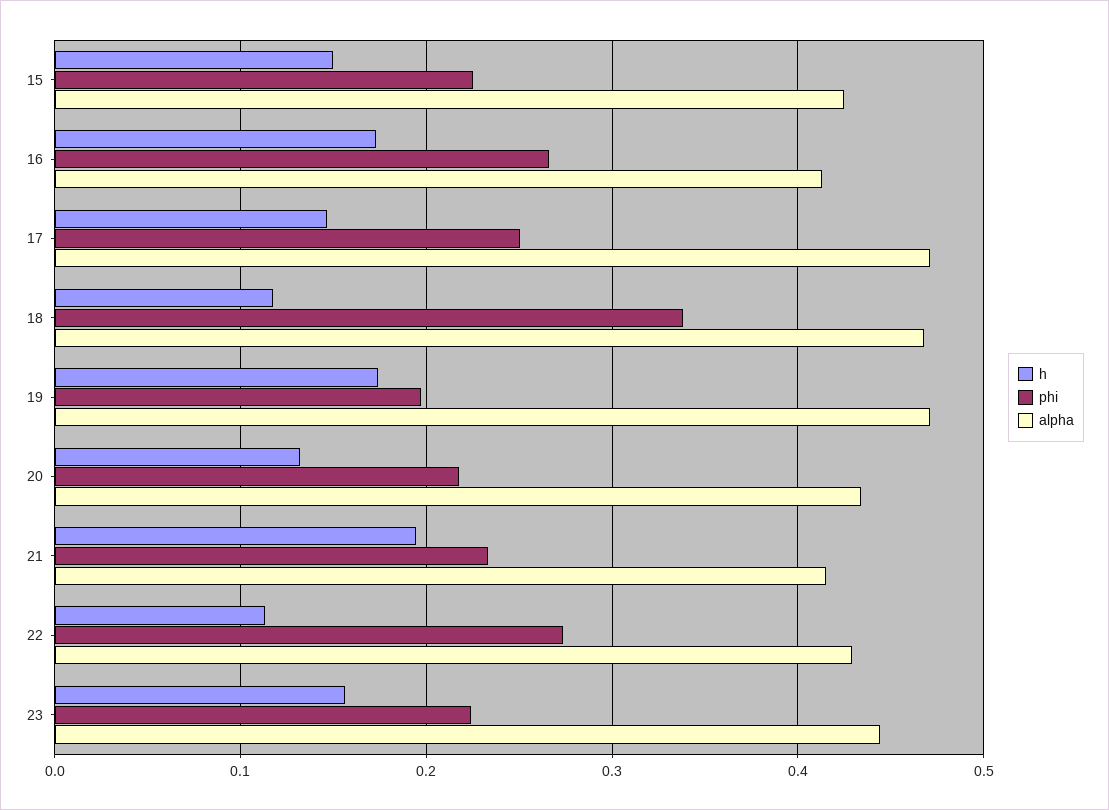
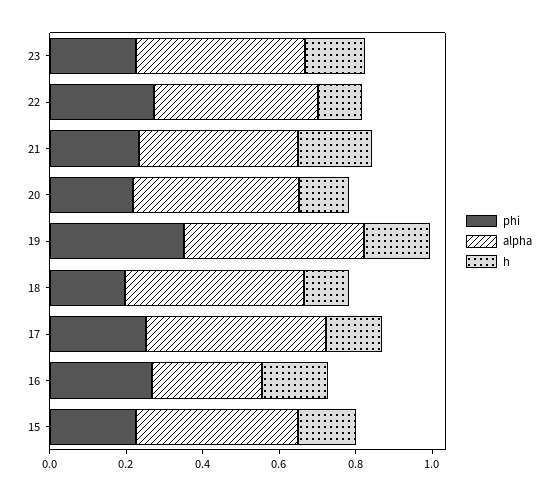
  {
    "h": {
      "15": 0.15,
      "16": 0.17,
      "17": 0.15,
      "18": 0.12,
      "19": 0.17,
      "20": 0.13,
      "21": 0.19,
      "22": 0.11,
      "23": 0.16
    },
    "phi": {
      "15": 0.23,
      "16": 0.27,
      "17": 0.25,
-     "18": 0.34,
+     "18": 0.2,
-     "19": 0.2,
+     "19": 0.35,
      "20": 0.22,
      "21": 0.23,
      "22": 0.27,
      "23": 0.22
    },
    "alpha": {
      "15": 0.43,
-     "16": 0.41,
+     "16": 0.3,
      "17": 0.47,
      "18": 0.47,
      "19": 0.47,
      "20": 0.43,
      "21": 0.41,
      "22": 0.43,
      "23": 0.44
    }
  }

